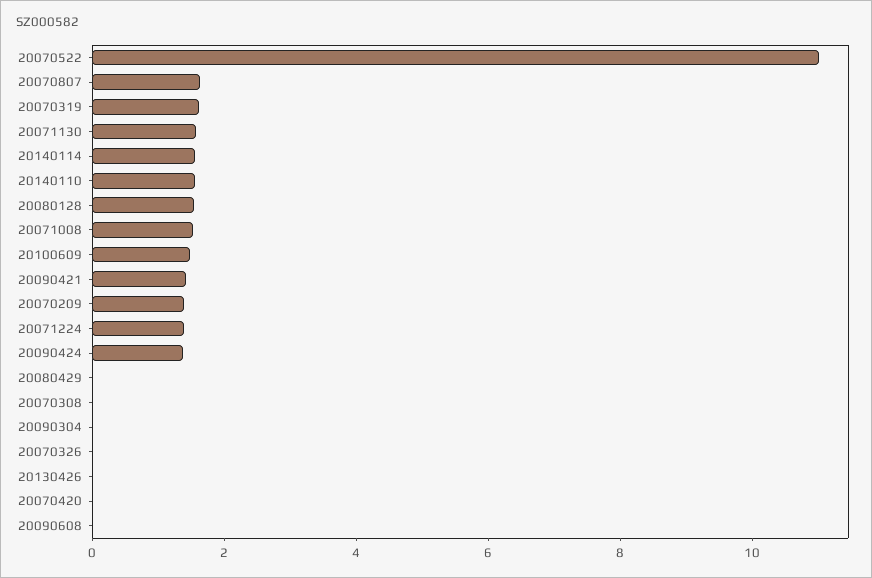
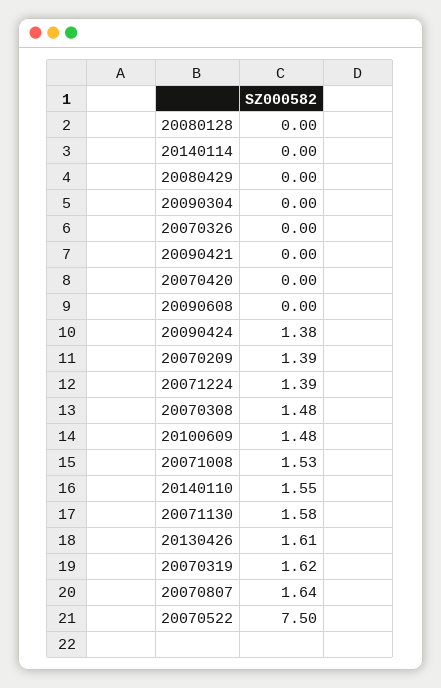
  {
-   "20070522": 11,
+   "20070522": 7.5,
    "20070807": 1.64,
    "20070319": 1.62,
    "20071130": 1.58,
-   "20140114": 1.5,
+   "20140114": 0,
    "20140110": 1.55,
-   "20080128": 1.5,
+   "20080128": 0,
    "20071008": 1.53,
    "20100609": 1.48,
-   "20090421": 1.5,
+   "20090421": 0,
    "20070209": 1.39,
    "20071224": 1.39,
    "20090424": 1.38,
    "20080429": 0,
-   "20070308": 0,
+   "20070308": 1.48,
    "20090304": 0,
    "20070326": 0,
-   "20130426": 0,
+   "20130426": 1.61,
    "20070420": 0,
    "20090608": 0
  }

